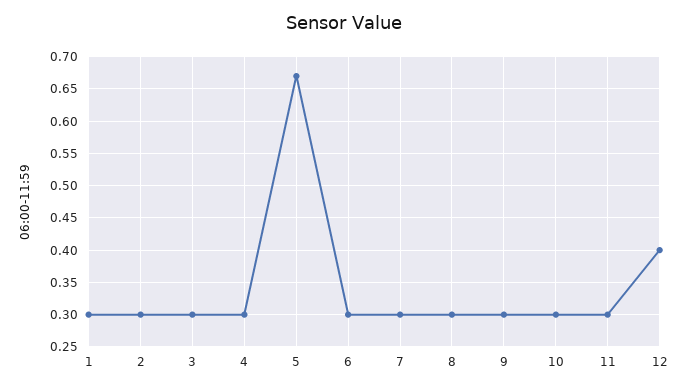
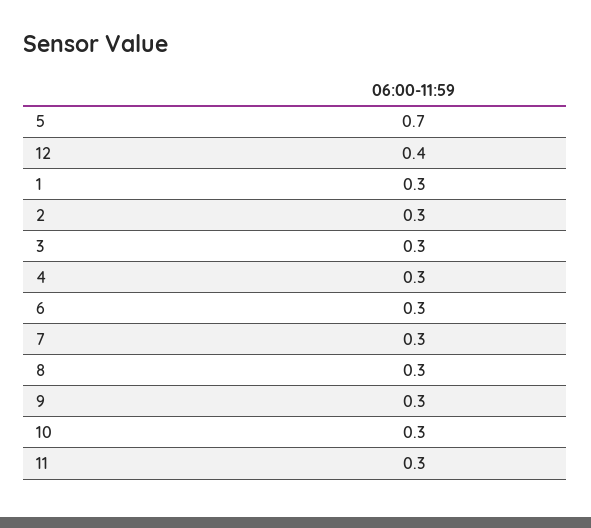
  {
    "1": 0.3,
    "2": 0.3,
    "3": 0.3,
    "4": 0.3,
-   "5": 0.67,
+   "5": 0.7,
    "6": 0.3,
    "7": 0.3,
    "8": 0.3,
    "9": 0.3,
    "10": 0.3,
    "11": 0.3,
    "12": 0.4
  }

